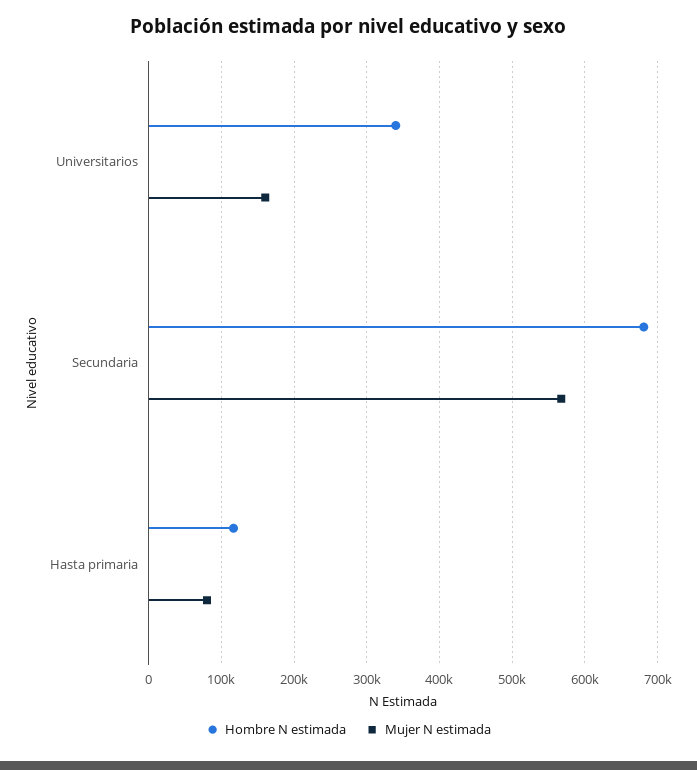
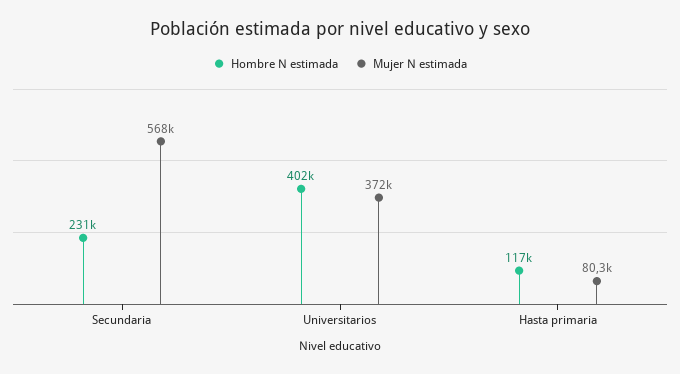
  {
    "Hombre N estimada": {
-     "Universitarios": 340000,
+     "Universitarios": 402000,
-     "Secundaria": 680000,
+     "Secundaria": 231000,
      "Hasta primaria": 117000
    },
    "Mujer N estimada": {
-     "Universitarios": 160000,
+     "Universitarios": 372000,
      "Secundaria": 568000,
      "Hasta primaria": 80300
    }
  }

